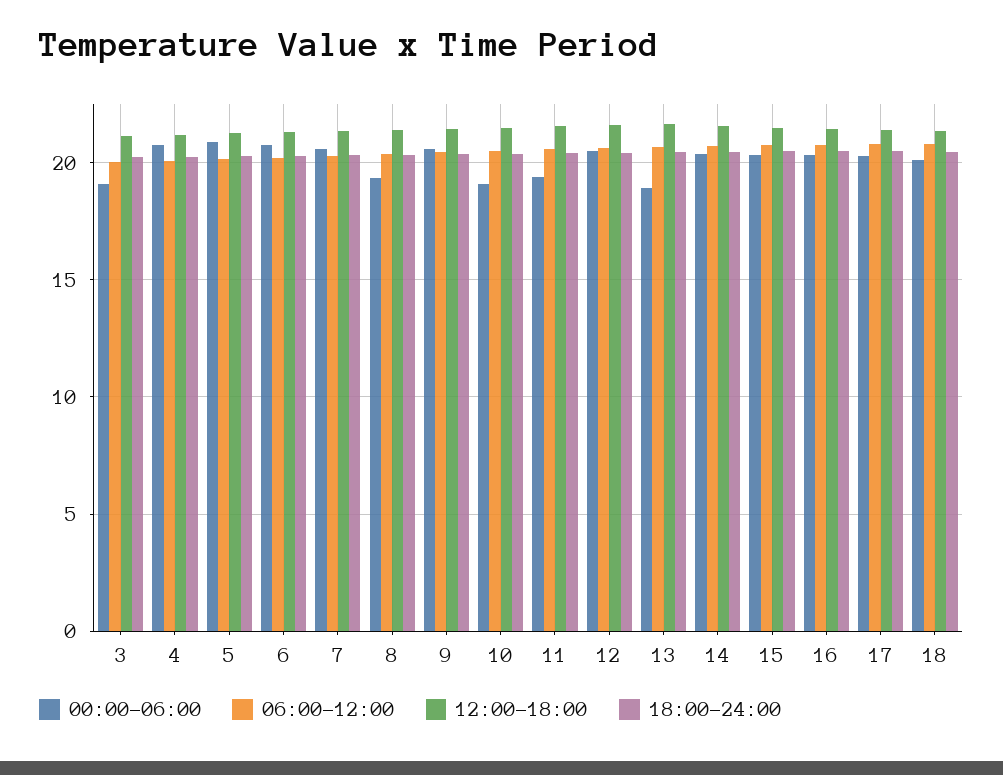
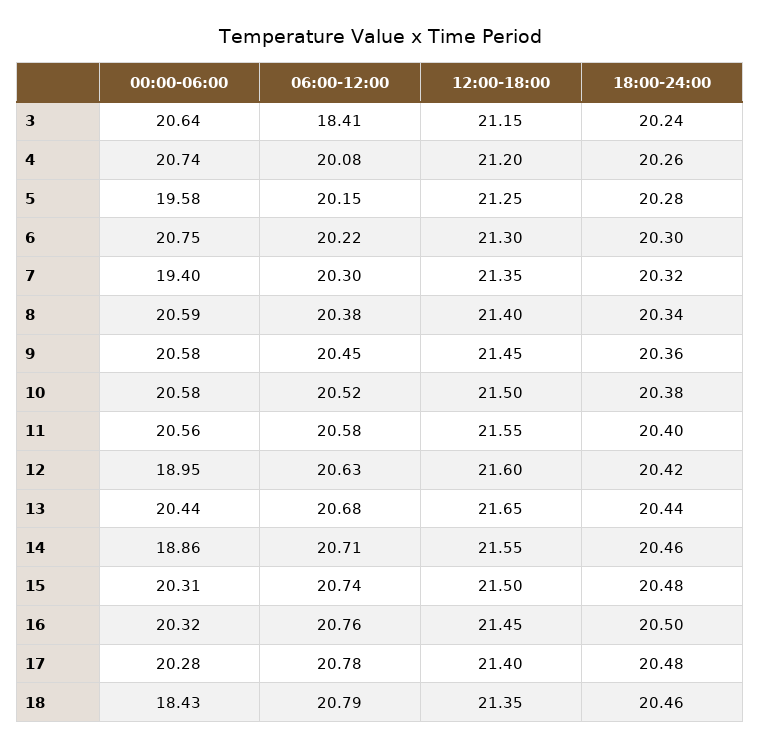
  {
    "00:00-06:00": {
-     "3": 19,
+     "3": 20.64,
      "4": 20.74,
-     "5": 21,
+     "5": 19.58,
      "6": 20.75,
-     "7": 20.5,
+     "7": 19.4,
-     "8": 19.5,
+     "8": 20.59,
      "9": 20.58,
-     "10": 19,
+     "10": 20.58,
-     "11": 19.5,
+     "11": 20.56,
-     "12": 20.5,
+     "12": 18.95,
-     "13": 19,
+     "13": 20.44,
-     "14": 20.5,
+     "14": 18.86,
      "15": 20.31,
      "16": 20.32,
      "17": 20.28,
-     "18": 20
+     "18": 18.43
    },
    "06:00-12:00": {
-     "3": 20,
+     "3": 18.41,
      "4": 20.08,
      "5": 20.15,
      "6": 20.22,
      "7": 20.3,
      "8": 20.38,
      "9": 20.45,
      "10": 20.52,
      "11": 20.58,
      "12": 20.63,
      "13": 20.68,
      "14": 20.71,
      "15": 20.74,
      "16": 20.76,
      "17": 20.78,
      "18": 20.79
    },
    "12:00-18:00": {
      "3": 21.15,
      "4": 21.2,
      "5": 21.25,
      "6": 21.3,
      "7": 21.35,
      "8": 21.4,
      "9": 21.45,
      "10": 21.5,
      "11": 21.55,
      "12": 21.6,
      "13": 21.65,
      "14": 21.55,
      "15": 21.5,
      "16": 21.45,
      "17": 21.4,
      "18": 21.35
    },
    "18:00-24:00": {
      "3": 20.24,
      "4": 20.26,
      "5": 20.28,
      "6": 20.3,
      "7": 20.32,
      "8": 20.34,
      "9": 20.36,
      "10": 20.38,
      "11": 20.4,
      "12": 20.42,
      "13": 20.44,
      "14": 20.46,
      "15": 20.48,
      "16": 20.5,
      "17": 20.48,
      "18": 20.46
    }
  }

